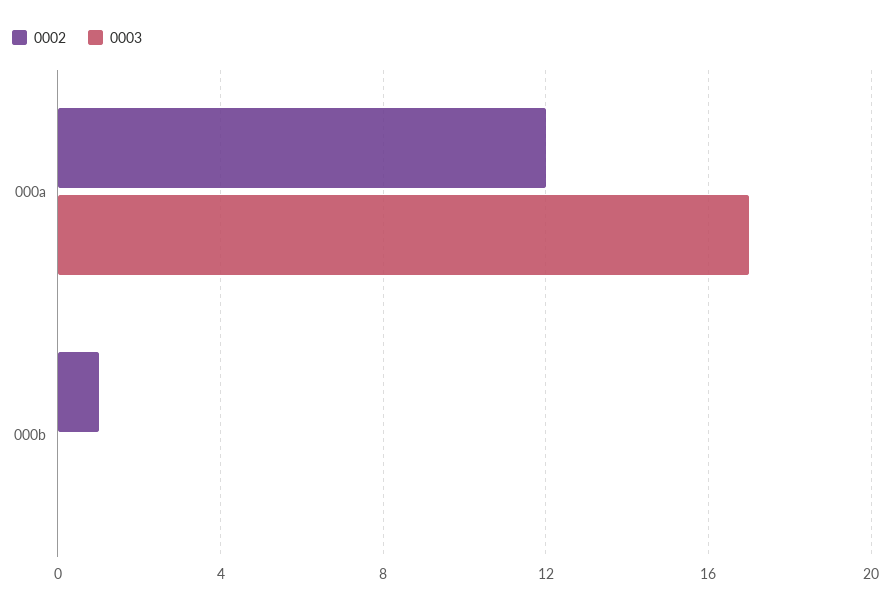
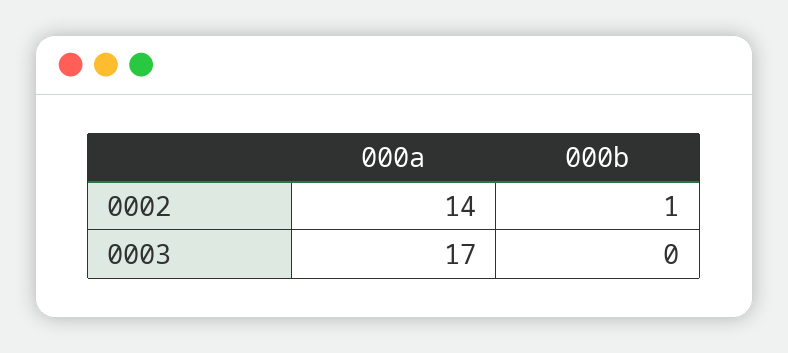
  {
    "0002": {
-     "000a": 12,
+     "000a": 14,
      "000b": 1
    },
    "0003": {
      "000a": 17,
      "000b": 0
    }
  }

